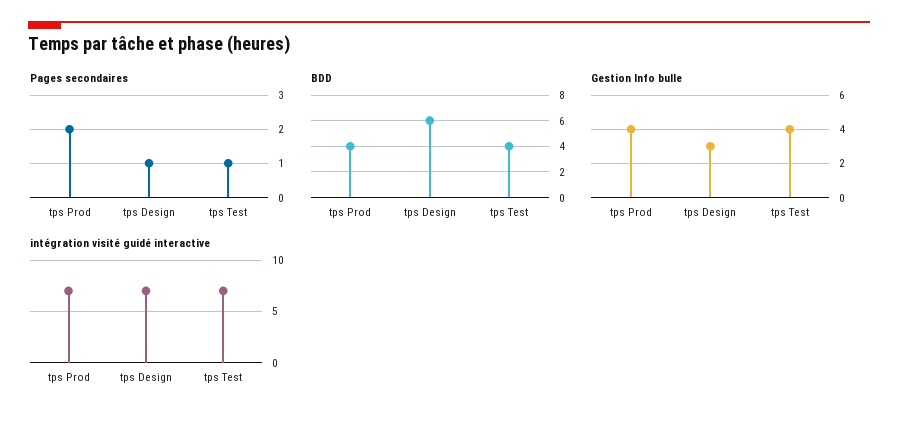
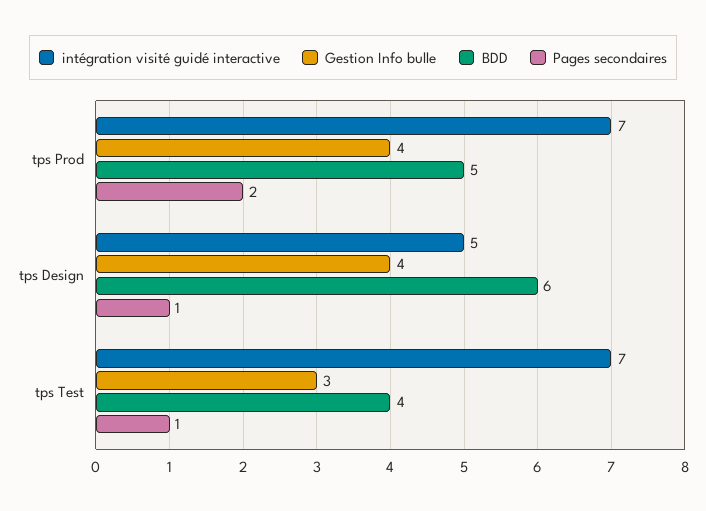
  {
    "Pages secondaires": {
      "tps Prod": 2,
      "tps Design": 1,
      "tps Test": 1
    },
    "BDD": {
-     "tps Prod": 4,
+     "tps Prod": 5,
      "tps Design": 6,
      "tps Test": 4
    },
    "Gestion Info bulle": {
      "tps Prod": 4,
-     "tps Design": 3,
+     "tps Design": 4,
-     "tps Test": 4
+     "tps Test": 3
    },
    "intégration visité guidé interactive": {
      "tps Prod": 7,
-     "tps Design": 7,
+     "tps Design": 5,
      "tps Test": 7
    }
  }

